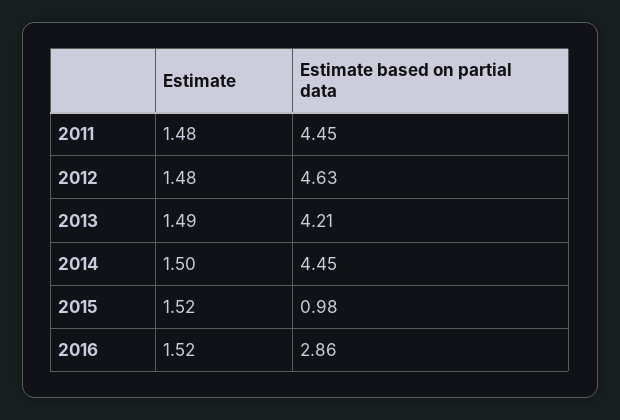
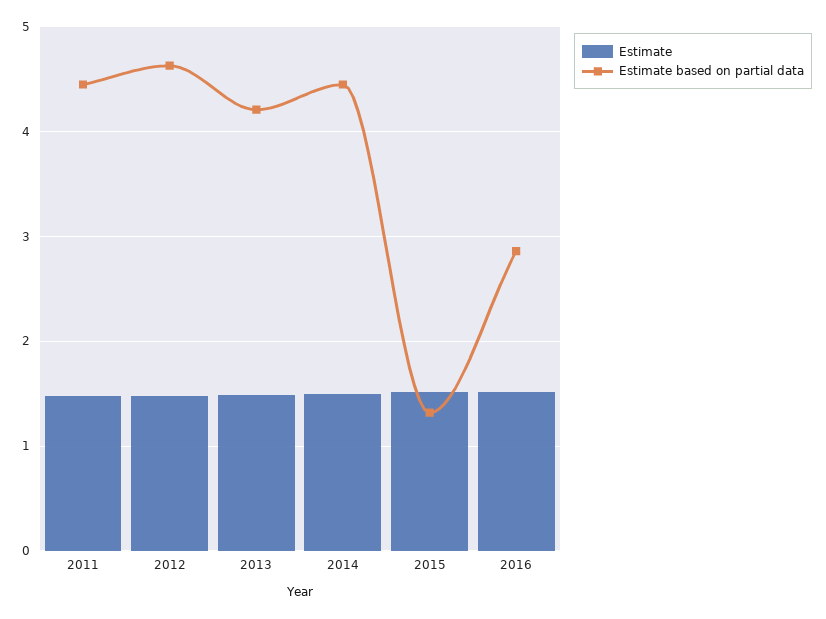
  {
    "Estimate": {
      "2011": 1.48,
      "2012": 1.48,
      "2013": 1.49,
      "2014": 1.5,
      "2015": 1.52,
      "2016": 1.52
    },
    "Estimate based on partial data": {
      "2011": 4.45,
      "2012": 4.63,
      "2013": 4.21,
      "2014": 4.45,
-     "2015": 0.98,
+     "2015": 1.3,
      "2016": 2.86
    }
  }

